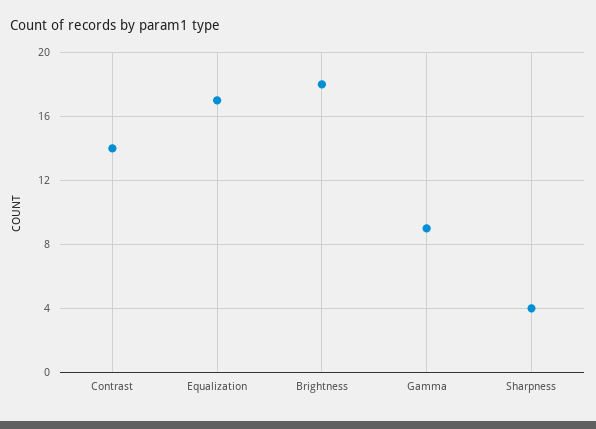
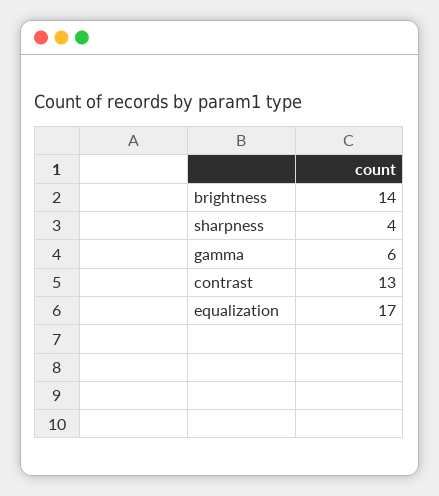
  {
-   "Contrast": 14,
+   "Contrast": 13,
    "Equalization": 17,
-   "Brightness": 18,
+   "Brightness": 14,
-   "Gamma": 9,
+   "Gamma": 6,
    "Sharpness": 4
  }

